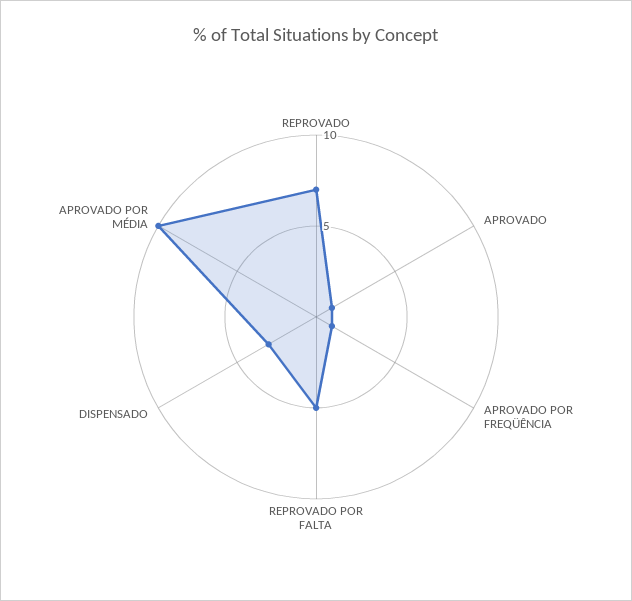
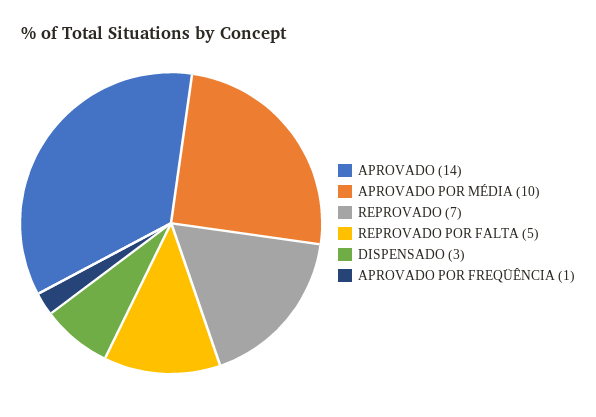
  {
    "REPROVADO": 7,
-   "APROVADO": 1,
+   "APROVADO": 14,
    "APROVADO POR FREQÜÊNCIA": 1,
    "REPROVADO POR FALTA": 5,
    "DISPENSADO": 3,
    "APROVADO POR MÉDIA": 10
  }

